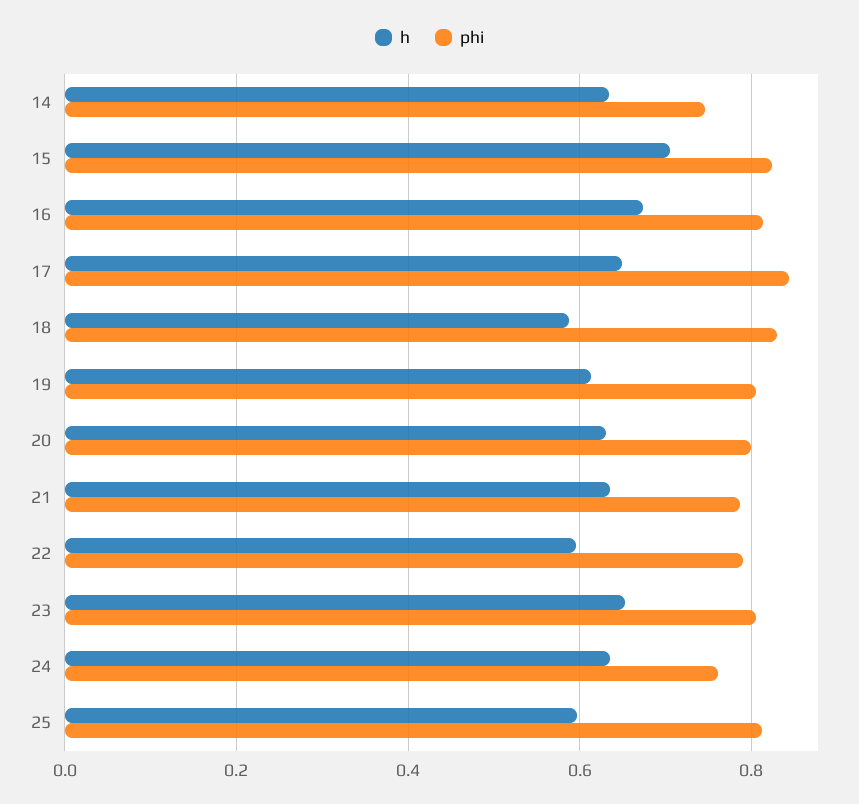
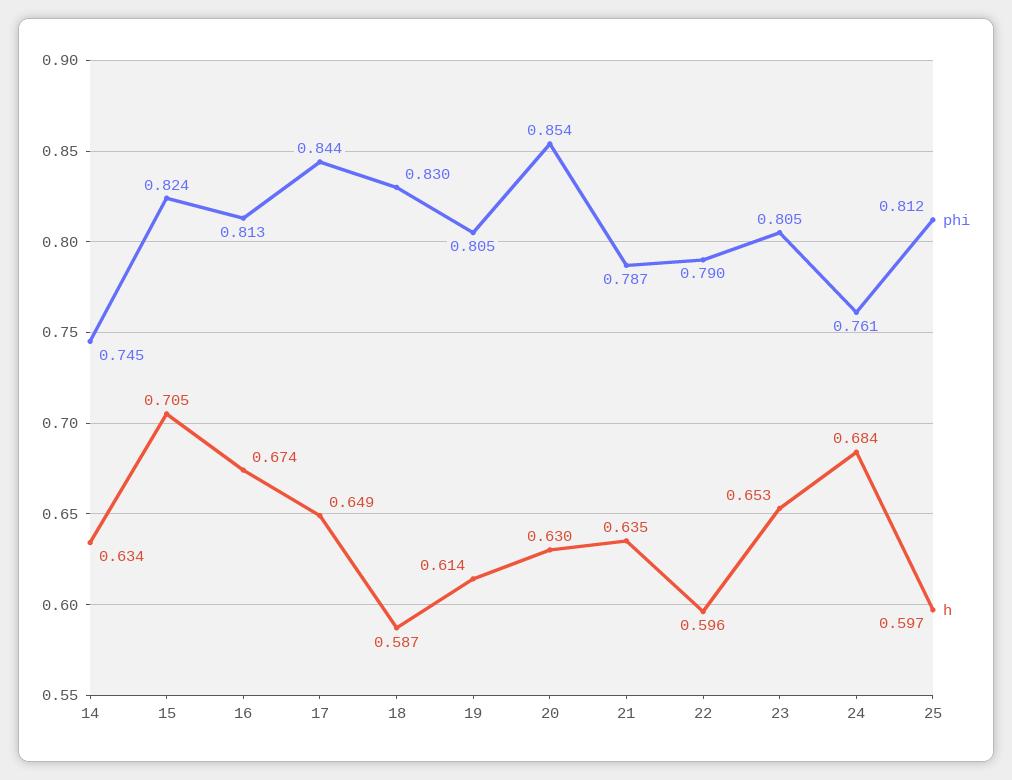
  {
    "h": {
      "14": 0.634,
      "15": 0.705,
      "16": 0.674,
      "17": 0.649,
      "18": 0.587,
      "19": 0.614,
      "20": 0.63,
      "21": 0.635,
      "22": 0.596,
      "23": 0.653,
-     "24": 0.64,
+     "24": 0.684,
      "25": 0.597
    },
    "phi": {
      "14": 0.745,
      "15": 0.824,
      "16": 0.813,
      "17": 0.844,
      "18": 0.83,
      "19": 0.805,
-     "20": 0.8,
+     "20": 0.854,
      "21": 0.787,
      "22": 0.79,
      "23": 0.805,
      "24": 0.761,
      "25": 0.812
    }
  }

